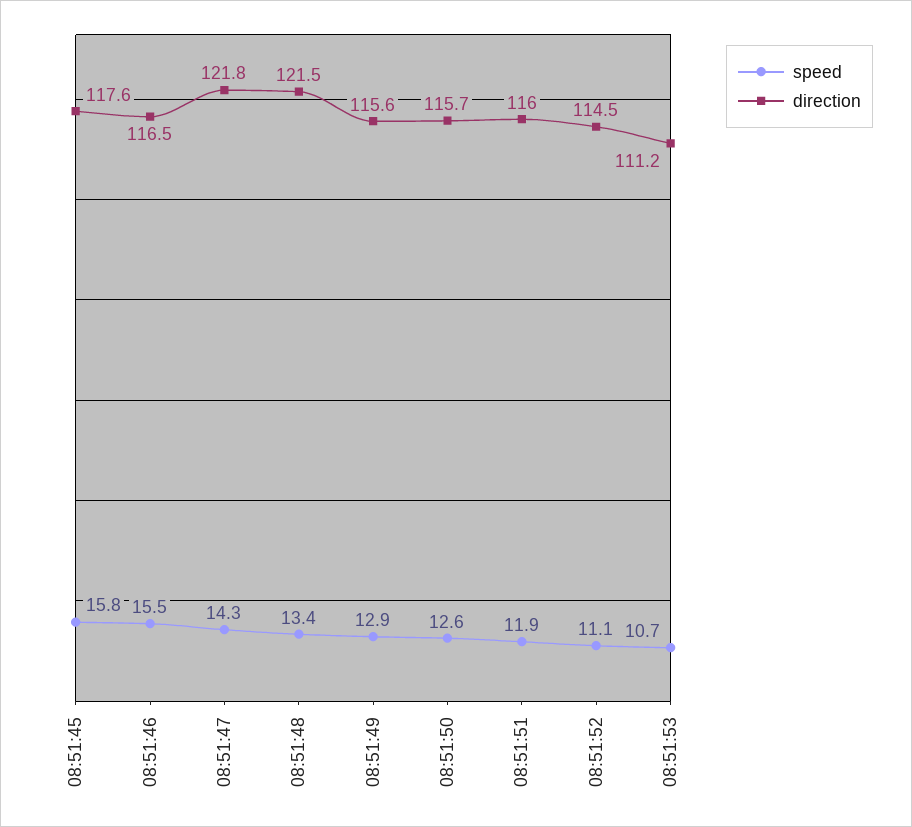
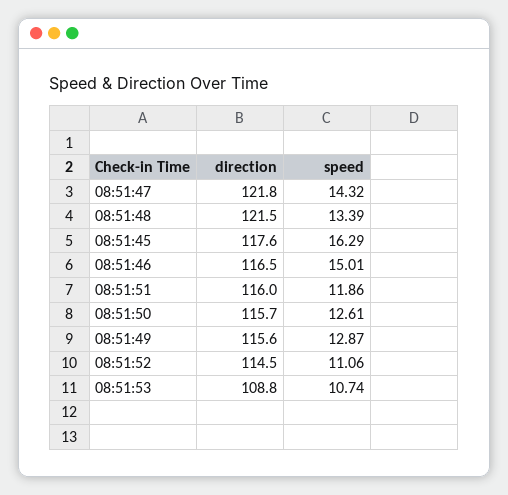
  {
    "speed": {
-     "08:51:45": 15.8,
+     "08:51:45": 16.29,
-     "08:51:46": 15.5,
+     "08:51:46": 15.01,
      "08:51:47": 14.32,
      "08:51:48": 13.39,
      "08:51:49": 12.87,
      "08:51:50": 12.61,
      "08:51:51": 11.86,
      "08:51:52": 11.06,
      "08:51:53": 10.74
    },
    "direction": {
      "08:51:45": 117.6,
      "08:51:46": 116.5,
      "08:51:47": 121.8,
      "08:51:48": 121.5,
      "08:51:49": 115.6,
      "08:51:50": 115.7,
      "08:51:51": 116,
      "08:51:52": 114.5,
-     "08:51:53": 111.2
+     "08:51:53": 108.8
    }
  }

